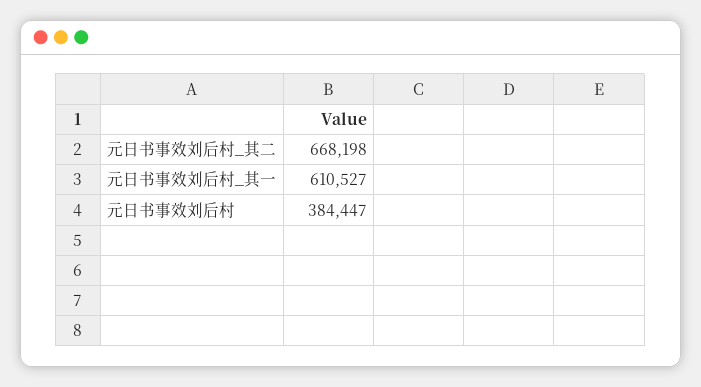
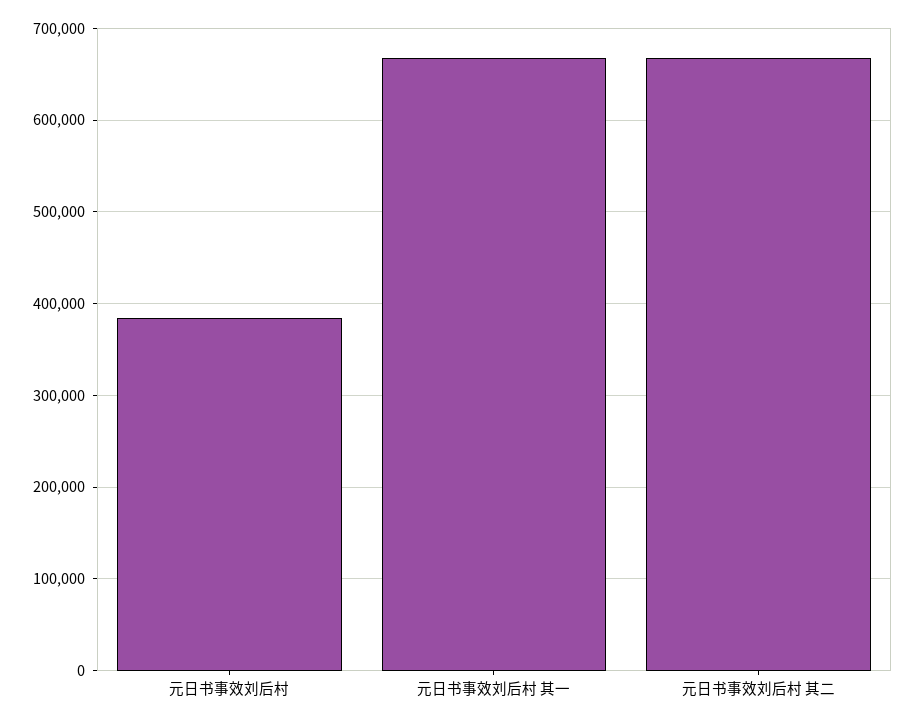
  {
    "元日书事效刘后村_其二": 668198,
-   "元日书事效刘后村_其一": 610527,
+   "元日书事效刘后村_其一": 670000,
    "元日书事效刘后村": 384447
  }

